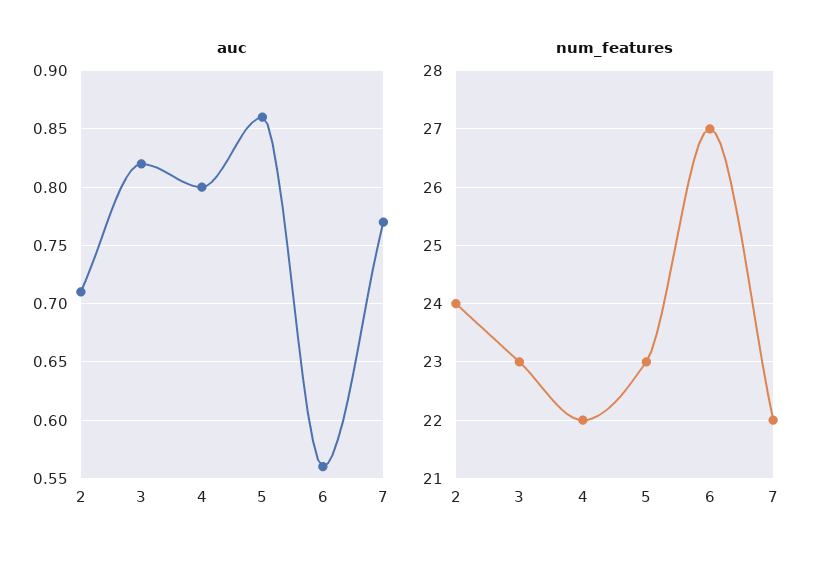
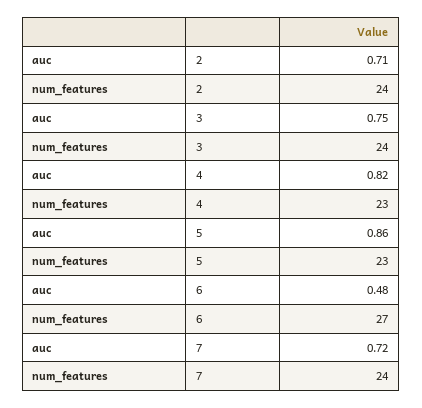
  {
    "auc": {
      "2": 0.71,
-     "3": 0.82,
+     "3": 0.75,
-     "4": 0.8,
+     "4": 0.82,
      "5": 0.86,
-     "6": 0.56,
+     "6": 0.48,
-     "7": 0.77
+     "7": 0.72
    },
    "num_features": {
      "2": 24,
-     "3": 23,
+     "3": 24,
-     "4": 22,
+     "4": 23,
      "5": 23,
      "6": 27,
-     "7": 22
+     "7": 24
    }
  }

